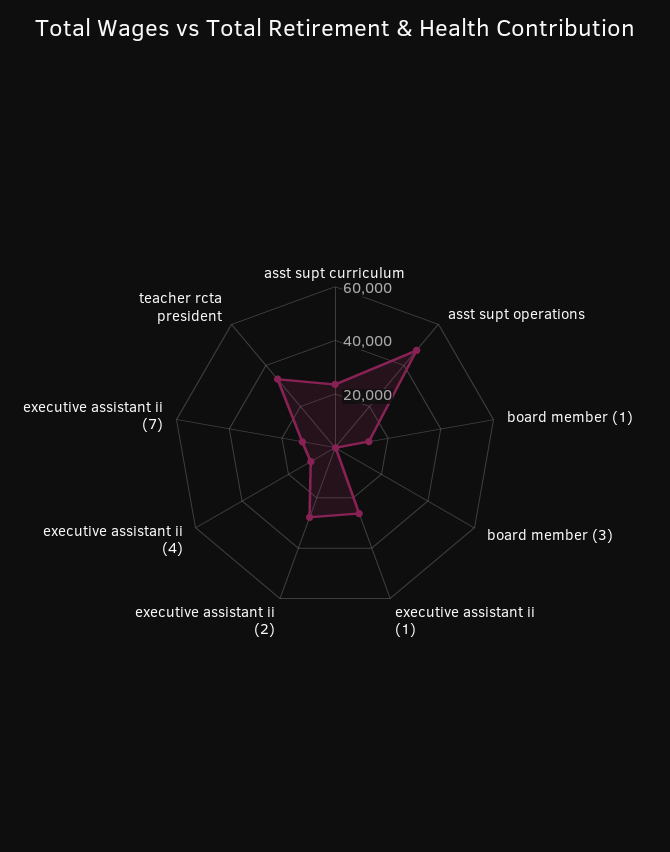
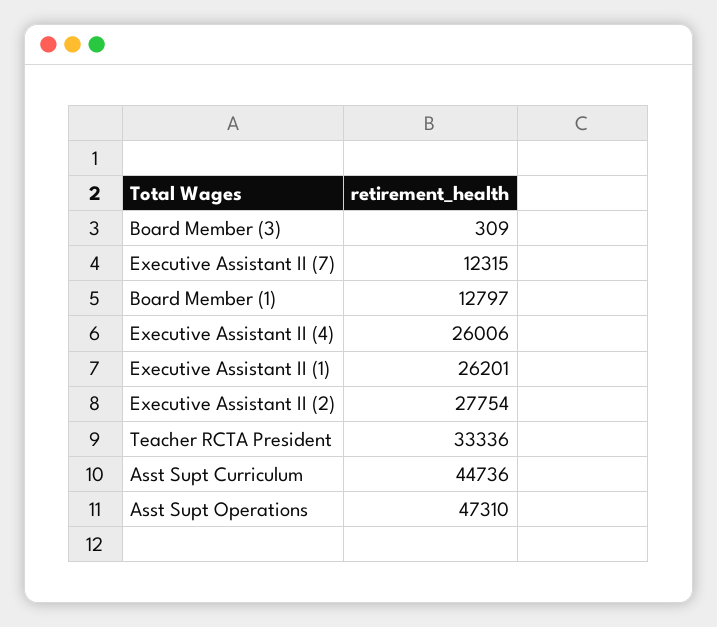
  {
-   "asst supt curriculum": 25000,
+   "asst supt curriculum": 44736,
    "asst supt operations": 47310,
    "board member (1)": 12797,
    "board member (3)": 309,
    "executive assistant ii (1)": 26201,
    "executive assistant ii (2)": 27754,
-   "executive assistant ii (4)": 10000,
+   "executive assistant ii (4)": 26006,
    "executive assistant ii (7)": 12315,
    "teacher rcta president": 33336
  }

